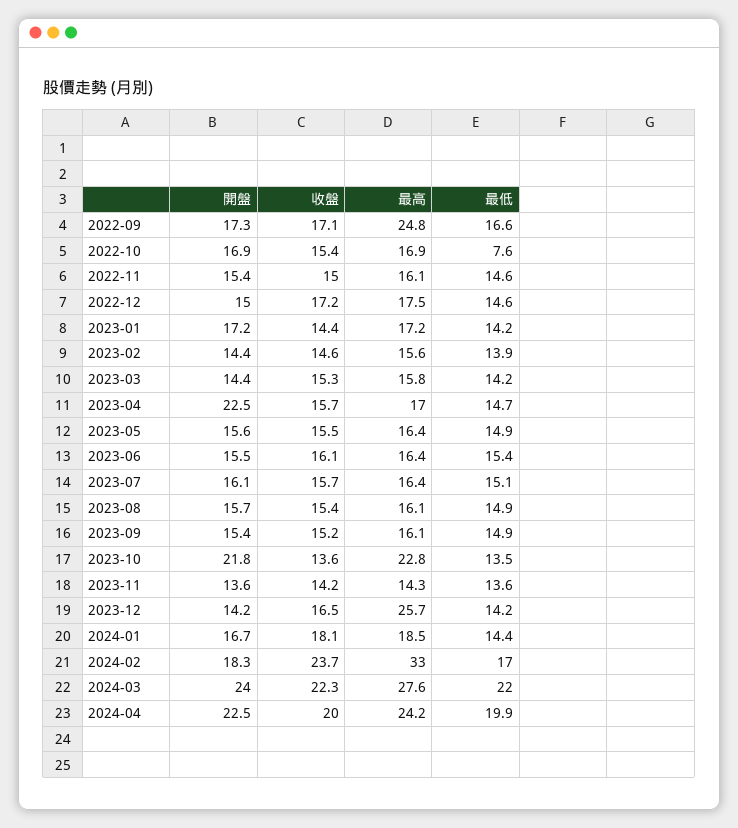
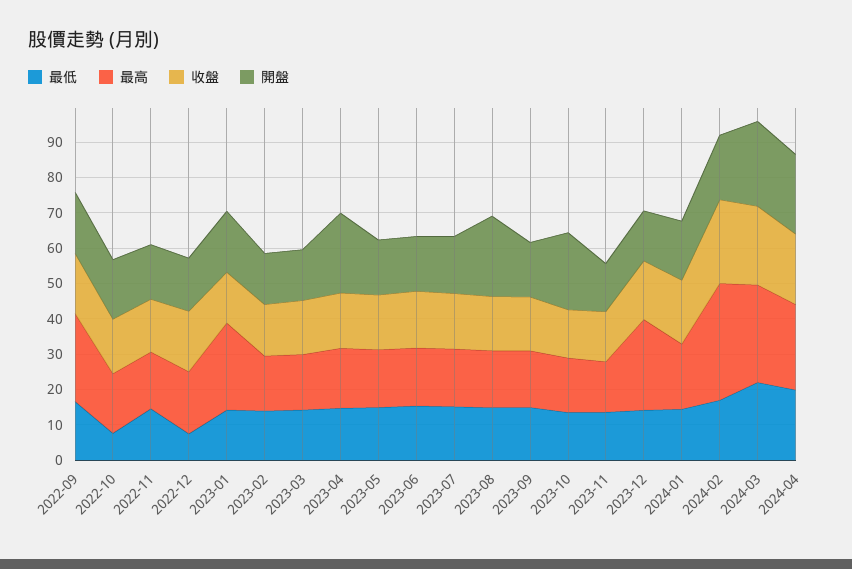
  {
    "開盤": {
      "2022-09": 17.3,
      "2022-10": 16.9,
      "2022-11": 15.4,
      "2022-12": 15,
      "2023-01": 17.2,
      "2023-02": 14.4,
      "2023-03": 14.4,
      "2023-04": 22.5,
      "2023-05": 15.6,
      "2023-06": 15.5,
      "2023-07": 16.1,
-     "2023-08": 15.7,
+     "2023-08": 22.5,
      "2023-09": 15.4,
      "2023-10": 21.8,
      "2023-11": 13.6,
      "2023-12": 14.2,
      "2024-01": 16.7,
      "2024-02": 18.3,
      "2024-03": 24,
      "2024-04": 22.5
    },
    "收盤": {
      "2022-09": 17.1,
      "2022-10": 15.4,
      "2022-11": 15,
      "2022-12": 17.2,
      "2023-01": 14.4,
      "2023-02": 14.6,
      "2023-03": 15.3,
      "2023-04": 15.7,
      "2023-05": 15.5,
      "2023-06": 16.1,
      "2023-07": 15.7,
      "2023-08": 15.4,
      "2023-09": 15.2,
      "2023-10": 13.6,
      "2023-11": 14.2,
      "2023-12": 16.5,
      "2024-01": 18.1,
      "2024-02": 23.7,
      "2024-03": 22.3,
      "2024-04": 20
    },
    "最高": {
      "2022-09": 24.8,
      "2022-10": 16.9,
      "2022-11": 16.1,
      "2022-12": 17.5,
-     "2023-01": 17.2,
+     "2023-01": 25,
      "2023-02": 15.6,
      "2023-03": 15.8,
      "2023-04": 17,
      "2023-05": 16.4,
      "2023-06": 16.4,
      "2023-07": 16.4,
      "2023-08": 16.1,
      "2023-09": 16.1,
-     "2023-10": 22.8,
+     "2023-10": 15,
      "2023-11": 14.3,
      "2023-12": 25.7,
      "2024-01": 18.5,
      "2024-02": 33,
      "2024-03": 27.6,
      "2024-04": 24.2
    },
    "最低": {
      "2022-09": 16.6,
      "2022-10": 7.6,
      "2022-11": 14.6,
-     "2022-12": 14.6,
+     "2022-12": 7.5,
      "2023-01": 14.2,
      "2023-02": 13.9,
      "2023-03": 14.2,
      "2023-04": 14.7,
      "2023-05": 14.9,
      "2023-06": 15.4,
      "2023-07": 15.1,
      "2023-08": 14.9,
      "2023-09": 14.9,
      "2023-10": 13.5,
      "2023-11": 13.6,
      "2023-12": 14.2,
      "2024-01": 14.4,
      "2024-02": 17,
      "2024-03": 22,
      "2024-04": 19.9
    }
  }

